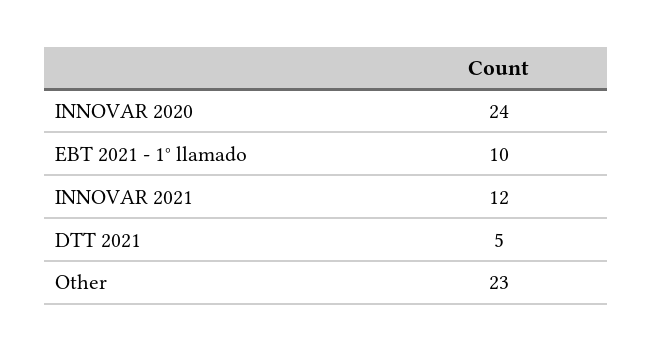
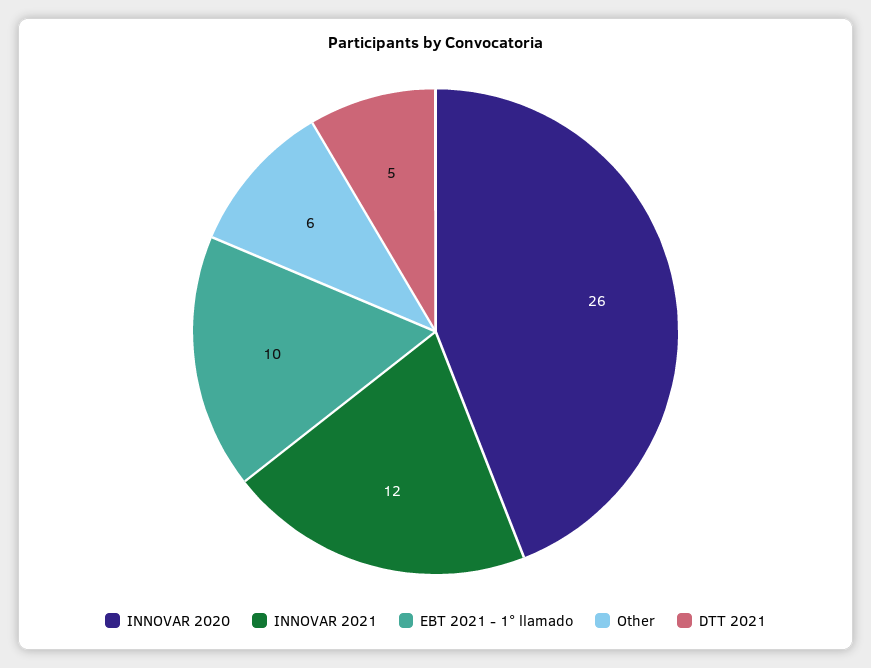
  {
-   "INNOVAR 2020": 24,
+   "INNOVAR 2020": 26,
    "EBT 2021 - 1° llamado": 10,
    "INNOVAR 2021": 12,
    "DTT 2021": 5,
-   "Other": 23
+   "Other": 6
  }

